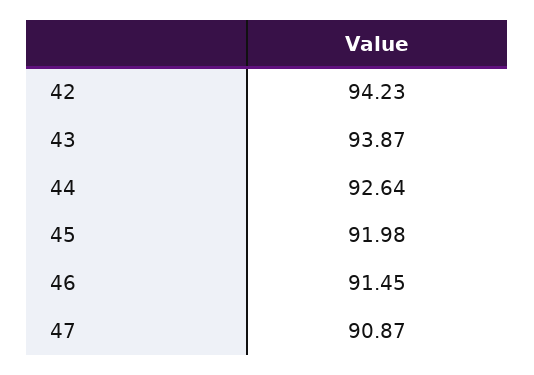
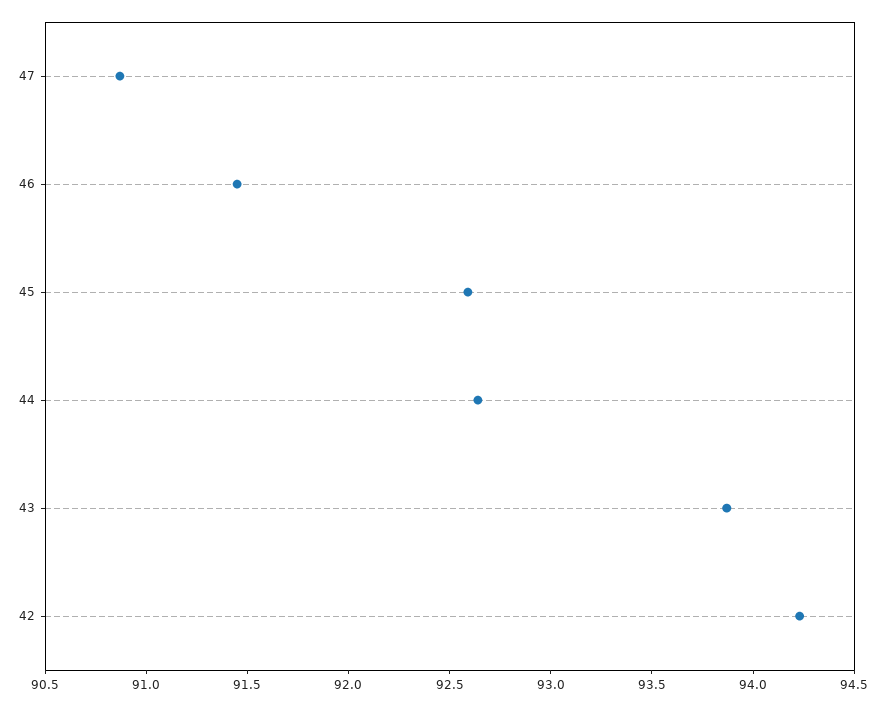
  {
    "42": 94.23,
    "43": 93.87,
    "44": 92.64,
-   "45": 91.98,
+   "45": 92.6,
    "46": 91.45,
    "47": 90.87
  }

